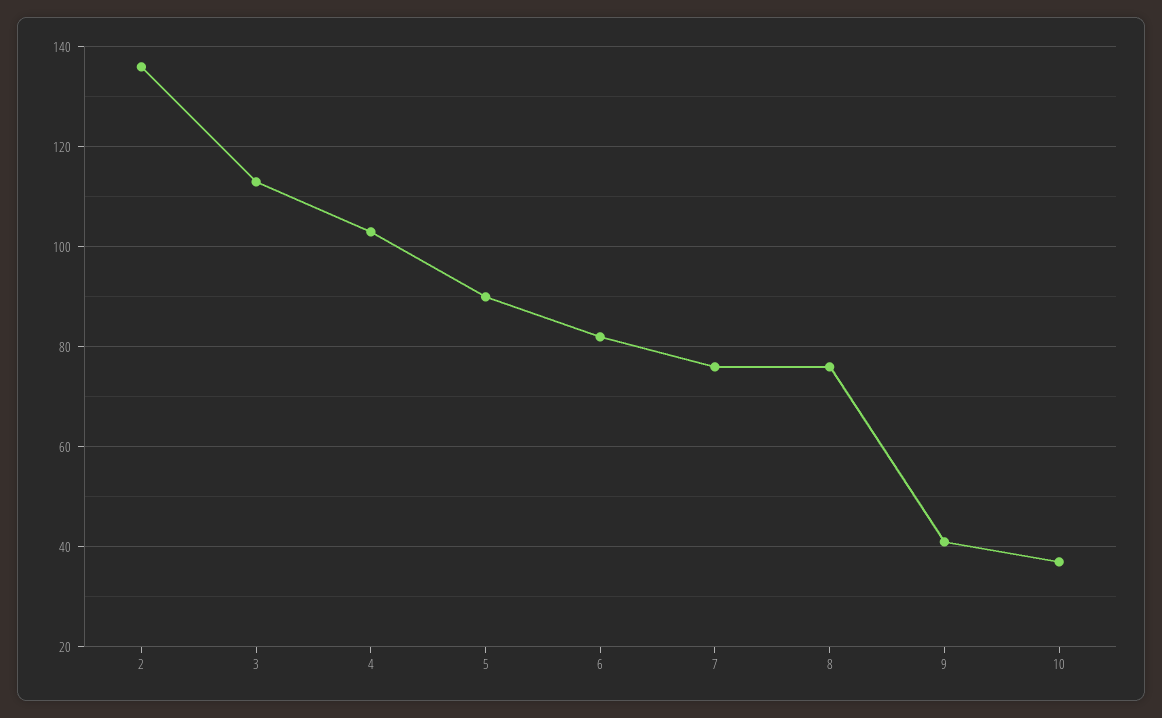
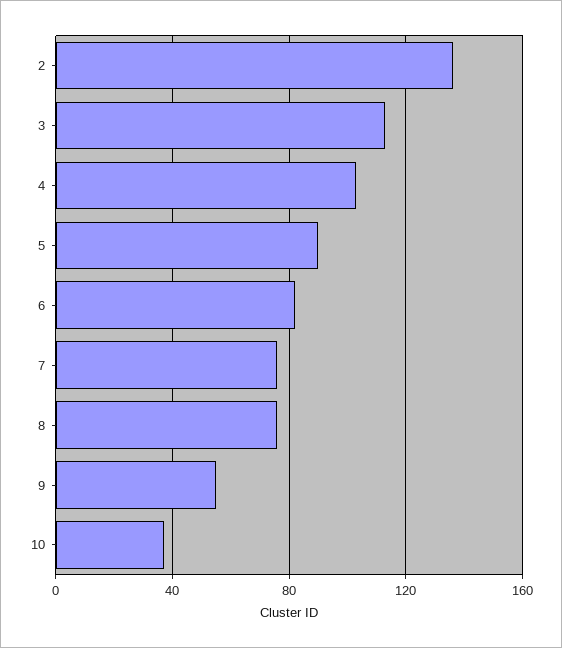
  {
    "2": 135,
    "3": 115,
    "4": 105,
    "5": 90,
    "6": 80,
    "7": 75,
    "8": 75,
-   "9": 40,
+   "9": 55,
    "10": 35
  }

